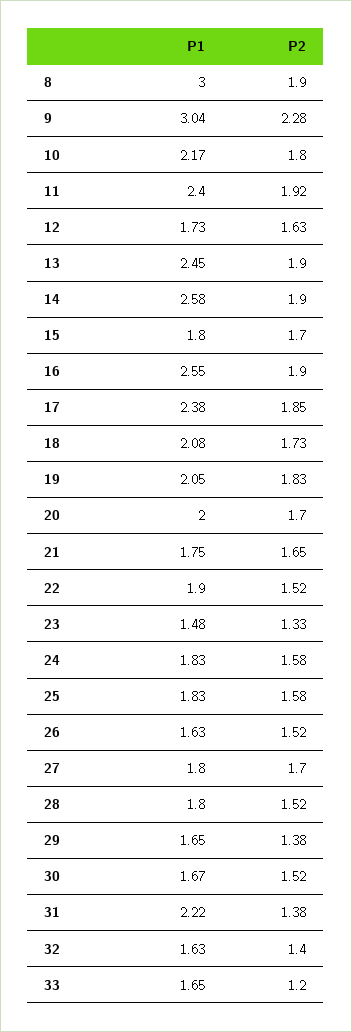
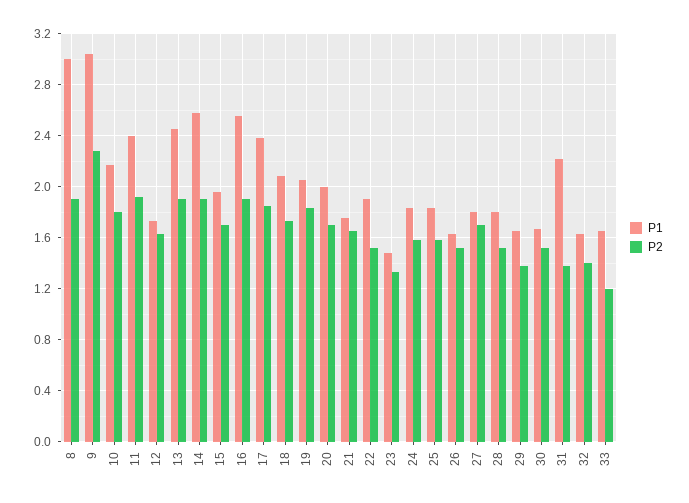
  {
    "P1": {
      "8": 3,
      "9": 3.04,
      "10": 2.17,
      "11": 2.4,
      "12": 1.73,
      "13": 2.45,
      "14": 2.58,
-     "15": 1.8,
+     "15": 1.95,
      "16": 2.55,
      "17": 2.38,
      "18": 2.08,
      "19": 2.05,
      "20": 2,
      "21": 1.75,
      "22": 1.9,
      "23": 1.48,
      "24": 1.83,
      "25": 1.83,
      "26": 1.63,
      "27": 1.8,
      "28": 1.8,
      "29": 1.65,
      "30": 1.67,
      "31": 2.22,
      "32": 1.63,
      "33": 1.65
    },
    "P2": {
      "8": 1.9,
      "9": 2.28,
      "10": 1.8,
      "11": 1.92,
      "12": 1.63,
      "13": 1.9,
      "14": 1.9,
      "15": 1.7,
      "16": 1.9,
      "17": 1.85,
      "18": 1.73,
      "19": 1.83,
      "20": 1.7,
      "21": 1.65,
      "22": 1.52,
      "23": 1.33,
      "24": 1.58,
      "25": 1.58,
      "26": 1.52,
      "27": 1.7,
      "28": 1.52,
      "29": 1.38,
      "30": 1.52,
      "31": 1.38,
      "32": 1.4,
      "33": 1.2
    }
  }

